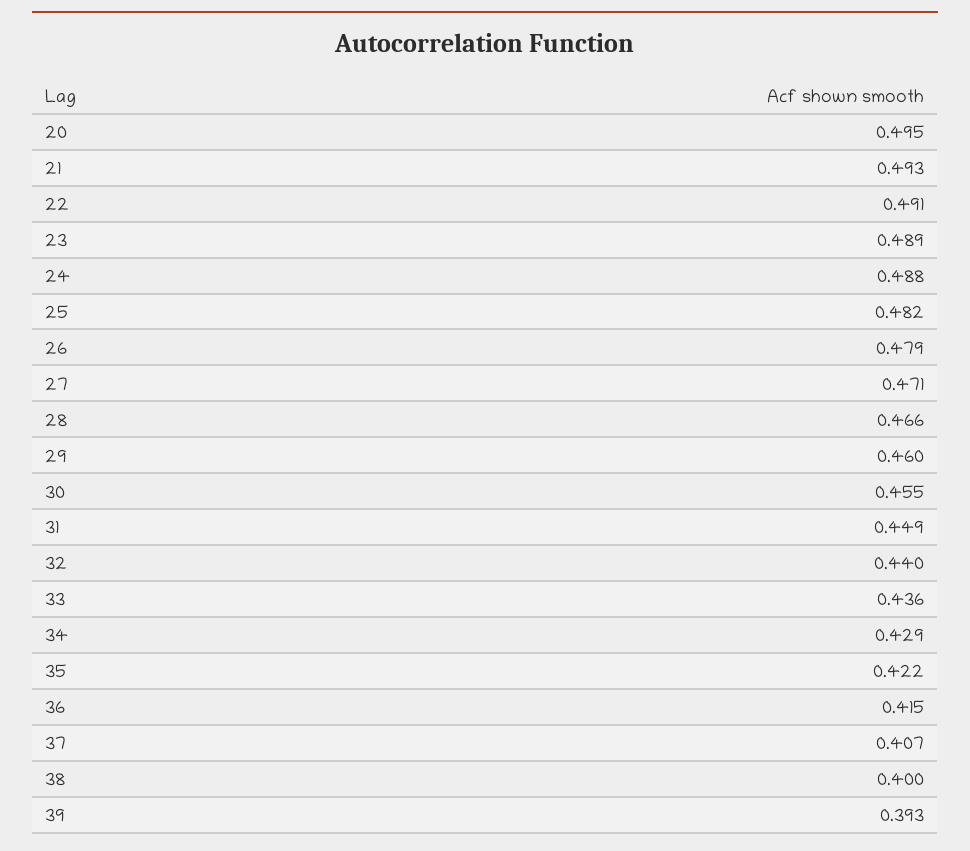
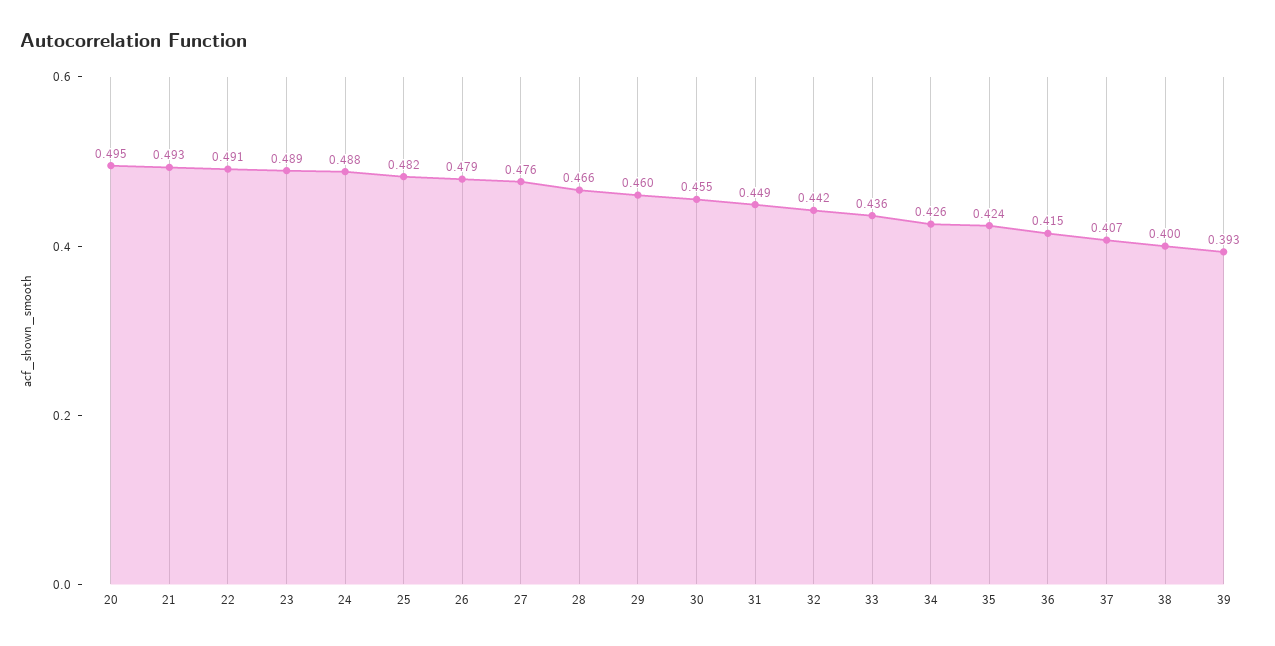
  {
    "20": 0.495,
    "21": 0.493,
    "22": 0.491,
    "23": 0.489,
    "24": 0.488,
    "25": 0.482,
    "26": 0.479,
-   "27": 0.471,
+   "27": 0.476,
    "28": 0.466,
    "29": 0.46,
    "30": 0.455,
    "31": 0.449,
-   "32": 0.44,
+   "32": 0.442,
    "33": 0.436,
-   "34": 0.429,
+   "34": 0.426,
-   "35": 0.422,
+   "35": 0.424,
    "36": 0.415,
    "37": 0.407,
    "38": 0.4,
    "39": 0.393
  }

